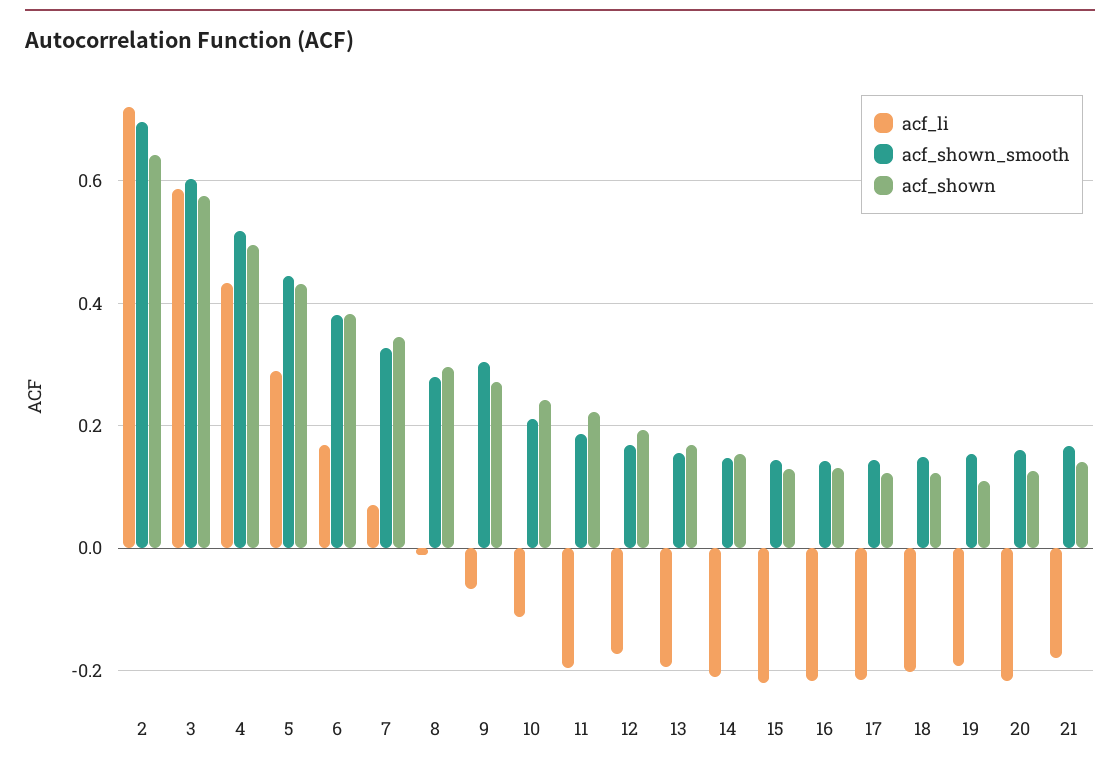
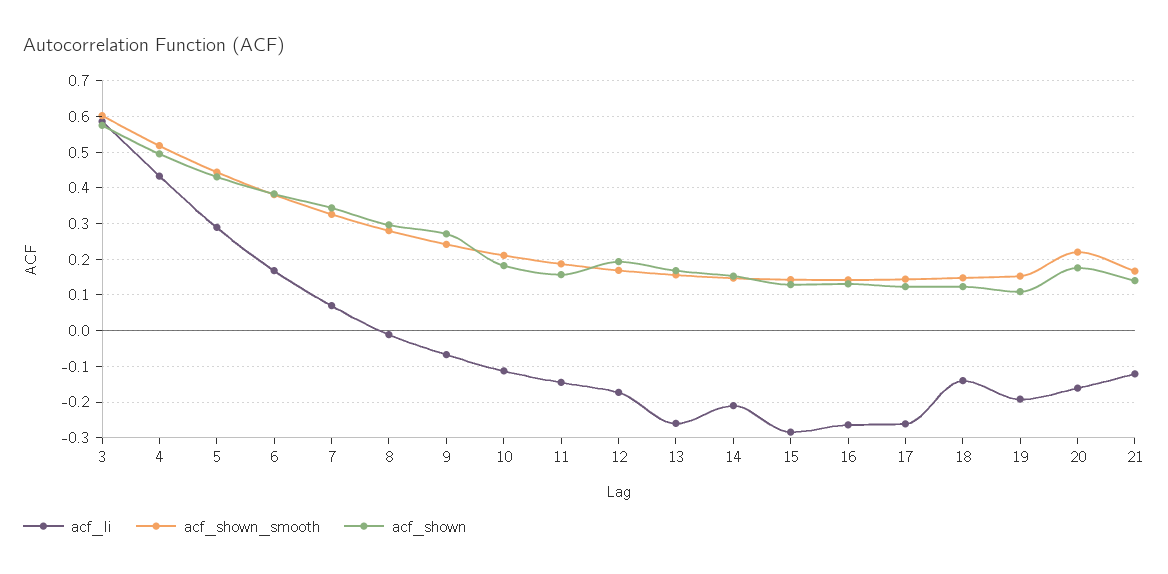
  {
    "acf_li": {
-     "2": 0.72,
      "3": 0.58,
      "4": 0.44,
      "5": 0.28,
      "6": 0.16,
      "7": 0.08,
      "8": -0.02,
      "9": -0.06,
      "10": -0.12,
-     "11": -0.2,
+     "11": -0.14,
      "12": -0.18,
-     "13": -0.2,
+     "13": -0.26,
      "14": -0.22,
-     "15": -0.22,
+     "15": -0.28,
-     "16": -0.22,
+     "16": -0.26,
-     "17": -0.22,
+     "17": -0.26,
-     "18": -0.2,
+     "18": -0.14,
      "19": -0.2,
-     "20": -0.22,
+     "20": -0.16,
-     "21": -0.18
+     "21": -0.12
    },
    "acf_shown_smooth": {
-     "2": 0.7,
      "3": 0.6,
      "4": 0.52,
      "5": 0.44,
      "6": 0.38,
      "7": 0.32,
      "8": 0.28,
-     "9": 0.3,
+     "9": 0.24,
      "10": 0.22,
      "11": 0.18,
      "12": 0.16,
      "13": 0.16,
      "14": 0.14,
      "15": 0.14,
      "16": 0.14,
      "17": 0.14,
      "18": 0.14,
      "19": 0.16,
-     "20": 0.16,
+     "20": 0.22,
      "21": 0.16
    },
    "acf_shown": {
-     "2": 0.64,
      "3": 0.58,
      "4": 0.5,
      "5": 0.44,
      "6": 0.38,
      "7": 0.34,
      "8": 0.3,
      "9": 0.28,
-     "10": 0.24,
+     "10": 0.18,
-     "11": 0.22,
+     "11": 0.16,
      "12": 0.2,
      "13": 0.16,
      "14": 0.16,
      "15": 0.12,
      "16": 0.14,
      "17": 0.12,
      "18": 0.12,
      "19": 0.1,
-     "20": 0.12,
+     "20": 0.18,
      "21": 0.14
    }
  }

